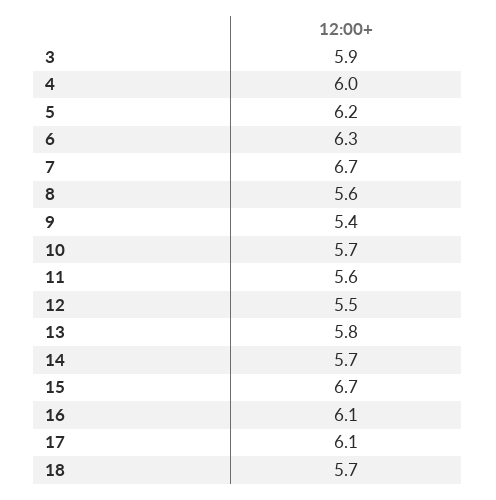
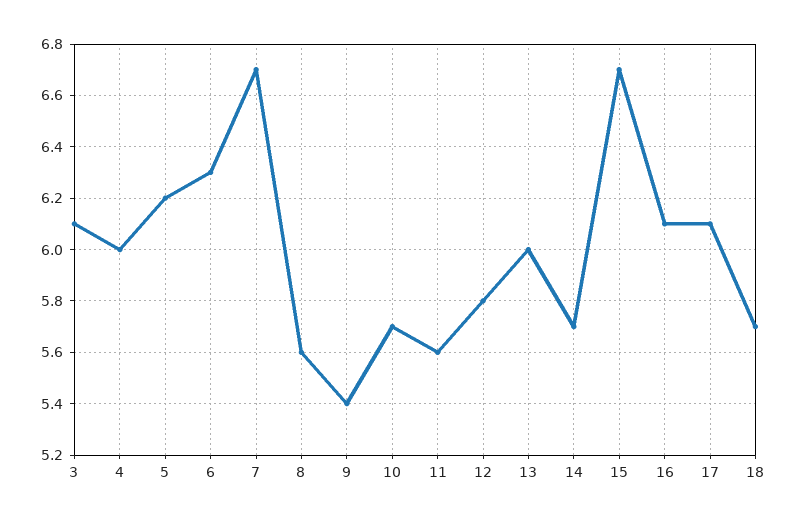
  {
-   "3": 5.9,
+   "3": 6.1,
    "4": 6,
    "5": 6.2,
    "6": 6.3,
    "7": 6.7,
    "8": 5.6,
    "9": 5.4,
    "10": 5.7,
    "11": 5.6,
-   "12": 5.5,
+   "12": 5.8,
-   "13": 5.8,
+   "13": 6,
    "14": 5.7,
    "15": 6.7,
    "16": 6.1,
    "17": 6.1,
    "18": 5.7
  }

